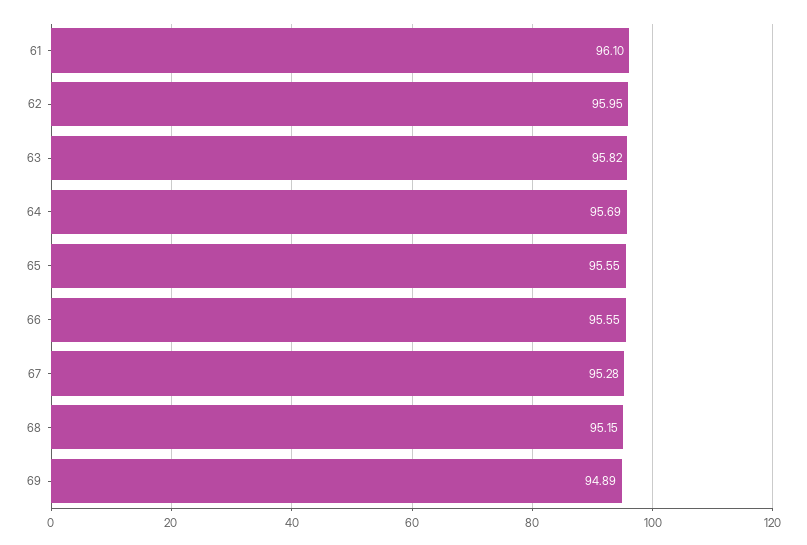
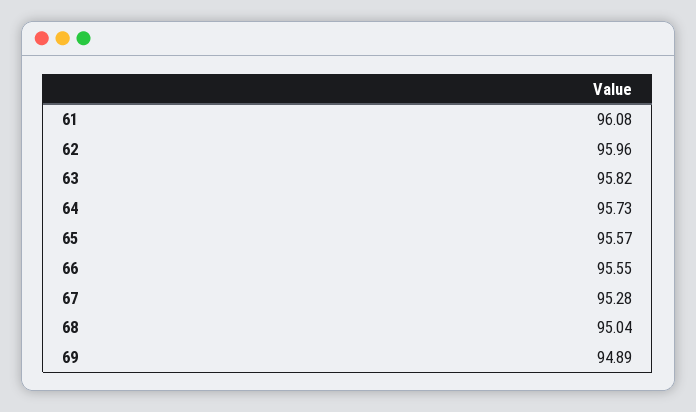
  {
-   "61": 96.1,
+   "61": 96.08,
-   "62": 95.95,
+   "62": 95.96,
    "63": 95.82,
-   "64": 95.69,
+   "64": 95.73,
-   "65": 95.55,
+   "65": 95.57,
    "66": 95.55,
    "67": 95.28,
-   "68": 95.15,
+   "68": 95.04,
    "69": 94.89
  }

